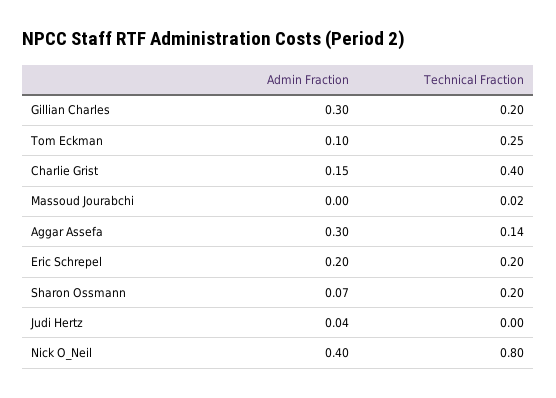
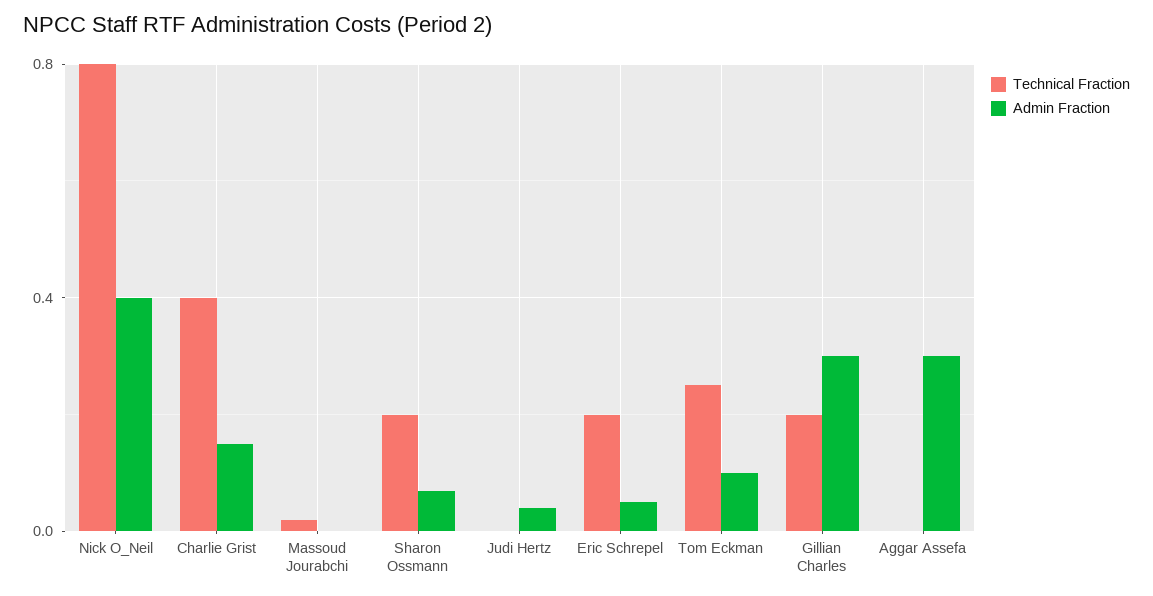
  {
    "Admin Fraction": {
      "Gillian Charles": 0.3,
      "Tom Eckman": 0.1,
      "Charlie Grist": 0.15,
      "Massoud Jourabchi": 0,
      "Aggar Assefa": 0.3,
-     "Eric Schrepel": 0.2,
+     "Eric Schrepel": 0.05,
      "Sharon Ossmann": 0.07,
      "Judi Hertz": 0.04,
      "Nick O_Neil": 0.4
    },
    "Technical Fraction": {
      "Gillian Charles": 0.2,
      "Tom Eckman": 0.25,
      "Charlie Grist": 0.4,
      "Massoud Jourabchi": 0.02,
-     "Aggar Assefa": 0.14,
+     "Aggar Assefa": 0,
      "Eric Schrepel": 0.2,
      "Sharon Ossmann": 0.2,
      "Judi Hertz": 0,
      "Nick O_Neil": 0.8
    }
  }

